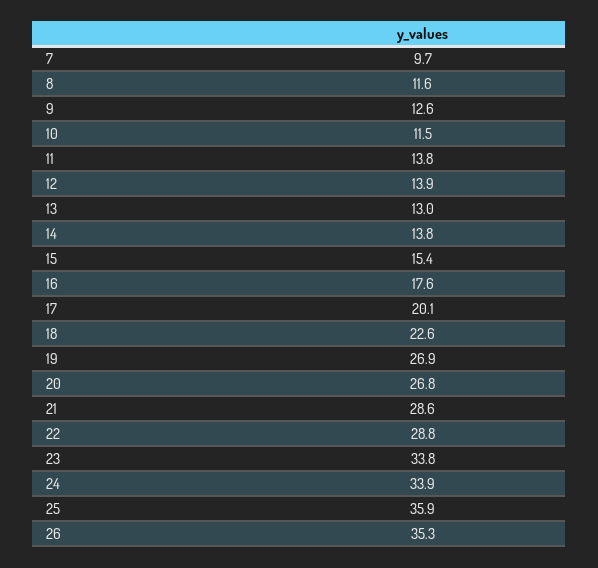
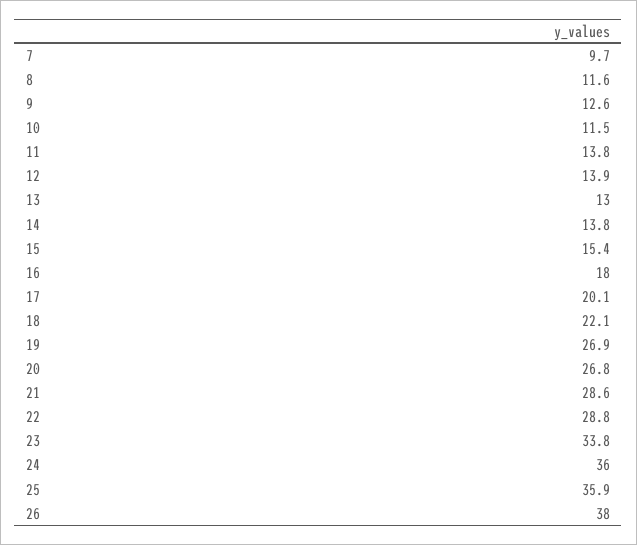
  {
    "7": 9.7,
    "8": 11.6,
    "9": 12.6,
    "10": 11.5,
    "11": 13.8,
    "12": 13.9,
    "13": 13,
    "14": 13.8,
    "15": 15.4,
-   "16": 17.6,
+   "16": 18,
    "17": 20.1,
-   "18": 22.6,
+   "18": 22.1,
    "19": 26.9,
    "20": 26.8,
    "21": 28.6,
    "22": 28.8,
    "23": 33.8,
-   "24": 33.9,
+   "24": 36,
    "25": 35.9,
-   "26": 35.3
+   "26": 38
  }

